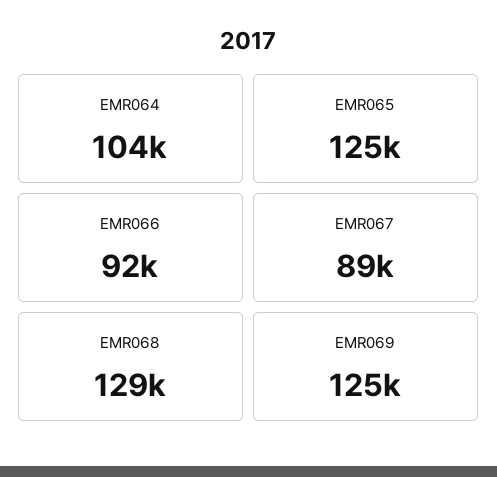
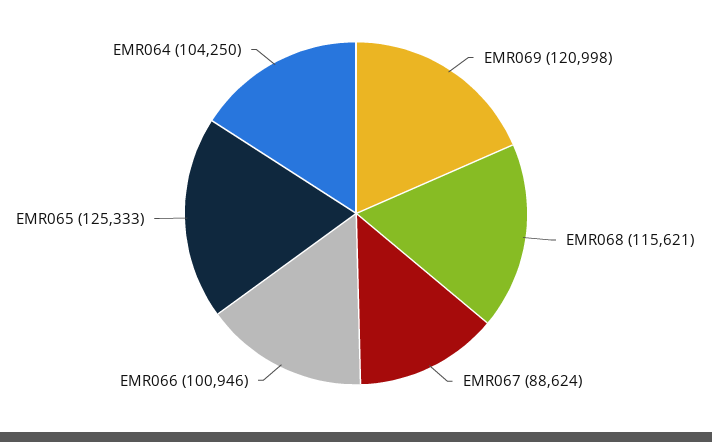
  {
    "EMR064": 104250,
    "EMR065": 125333,
-   "EMR066": 92000,
+   "EMR066": 100946,
    "EMR067": 88624,
-   "EMR068": 129000,
+   "EMR068": 115621,
-   "EMR069": 125000
+   "EMR069": 120998
  }

